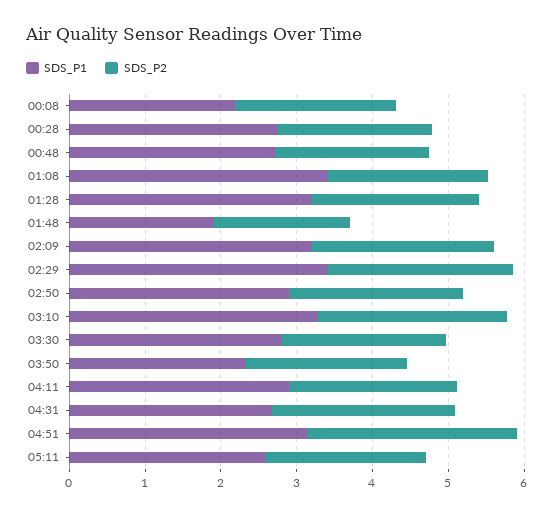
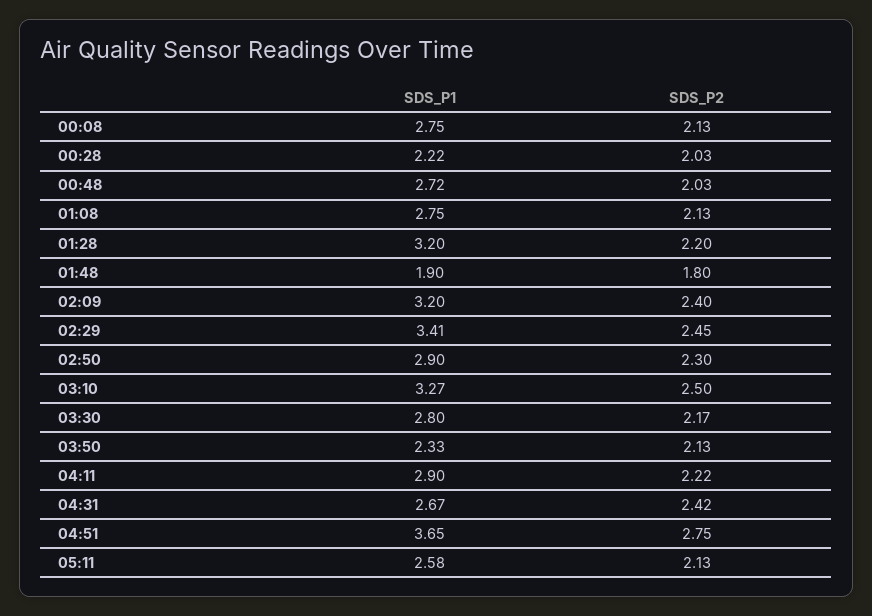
  {
    "SDS_P1": {
-     "00:08": 2.2,
+     "00:08": 2.75,
-     "00:28": 2.8,
+     "00:28": 2.22,
      "00:48": 2.72,
-     "01:08": 3.4,
+     "01:08": 2.75,
      "01:28": 3.2,
      "01:48": 1.9,
      "02:09": 3.2,
      "02:29": 3.41,
      "02:50": 2.9,
      "03:10": 3.27,
      "03:30": 2.8,
      "03:50": 2.33,
      "04:11": 2.9,
      "04:31": 2.67,
-     "04:51": 3.2,
+     "04:51": 3.65,
      "05:11": 2.58
    },
    "SDS_P2": {
      "00:08": 2.13,
      "00:28": 2.03,
      "00:48": 2.03,
      "01:08": 2.13,
      "01:28": 2.2,
      "01:48": 1.8,
      "02:09": 2.4,
      "02:29": 2.45,
      "02:50": 2.3,
      "03:10": 2.5,
      "03:30": 2.17,
      "03:50": 2.13,
      "04:11": 2.22,
      "04:31": 2.42,
      "04:51": 2.75,
      "05:11": 2.13
    }
  }

